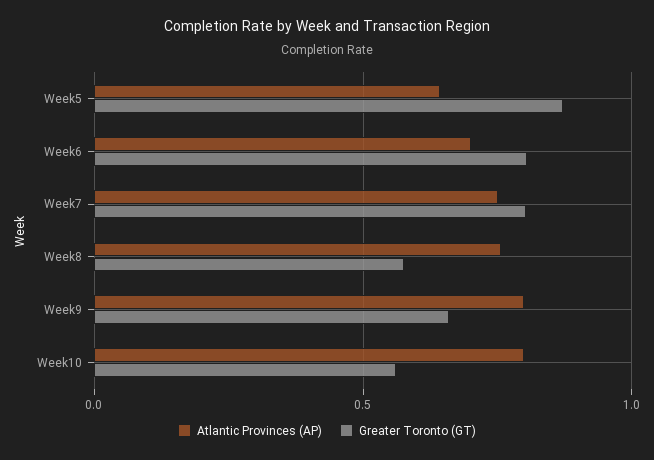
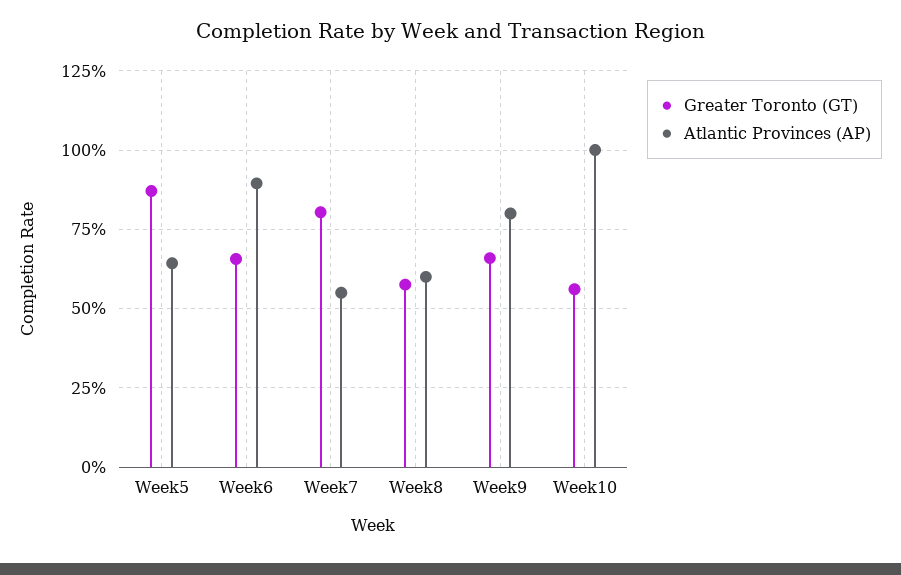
  {
    "Atlantic Provinces (AP)": {
      "Week5": 0.65,
-     "Week6": 0.7,
+     "Week6": 0.9,
-     "Week7": 0.75,
+     "Week7": 0.55,
-     "Week8": 0.75,
+     "Week8": 0.6,
      "Week9": 0.8,
-     "Week10": 0.8
+     "Week10": 1
    },
    "Greater Toronto (GT)": {
      "Week5": 0.875,
-     "Week6": 0.8,
+     "Week6": 0.65,
      "Week7": 0.8,
      "Week8": 0.575,
      "Week9": 0.65,
      "Week10": 0.55
    }
  }

